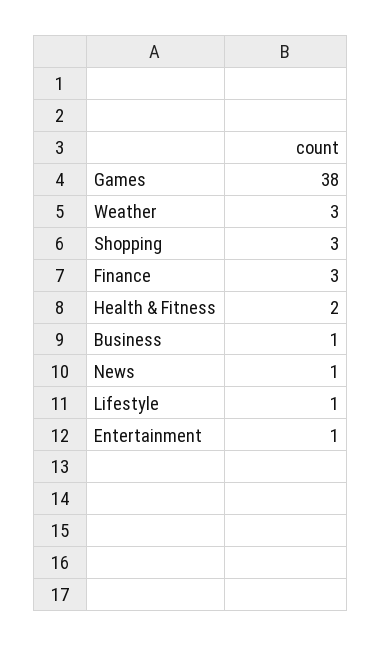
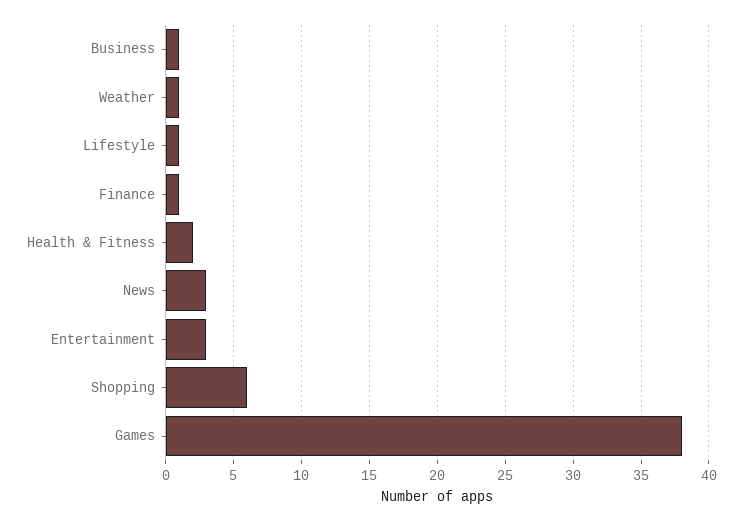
  {
    "Games": 38,
-   "Weather": 3,
+   "Weather": 1,
-   "Shopping": 3,
+   "Shopping": 6,
-   "Finance": 3,
+   "Finance": 1,
    "Health & Fitness": 2,
    "Business": 1,
-   "News": 1,
+   "News": 3,
    "Lifestyle": 1,
-   "Entertainment": 1
+   "Entertainment": 3
  }

